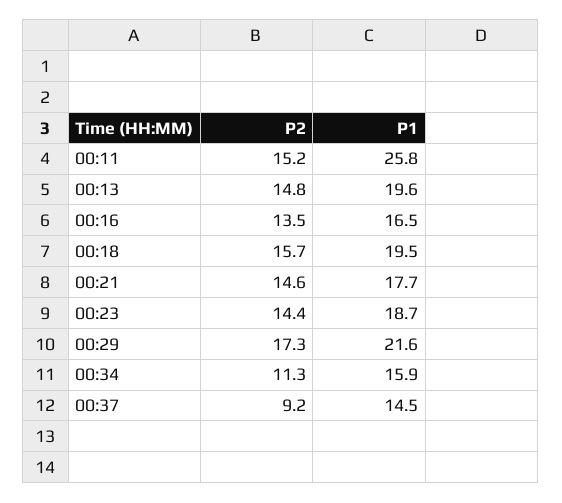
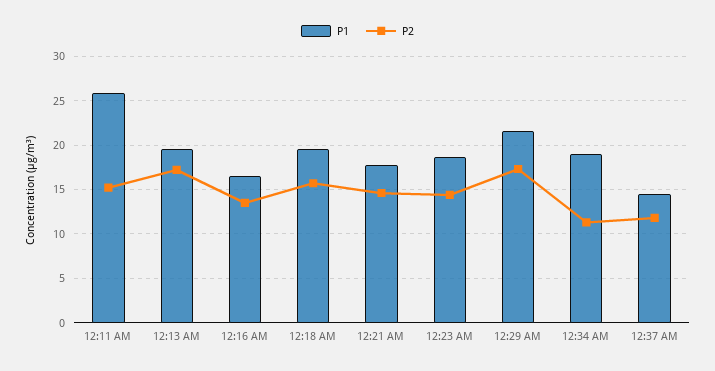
  {
    "P2": {
      "00:11": 15.2,
-     "00:13": 14.8,
+     "00:13": 17,
      "00:16": 13.5,
      "00:18": 15.7,
      "00:21": 14.6,
      "00:23": 14.4,
      "00:29": 17.3,
      "00:34": 11.3,
-     "00:37": 9.2
+     "00:37": 12
    },
    "P1": {
      "00:11": 25.8,
      "00:13": 19.6,
      "00:16": 16.5,
      "00:18": 19.5,
      "00:21": 17.7,
      "00:23": 18.7,
      "00:29": 21.6,
-     "00:34": 15.9,
+     "00:34": 19,
      "00:37": 14.5
    }
  }

